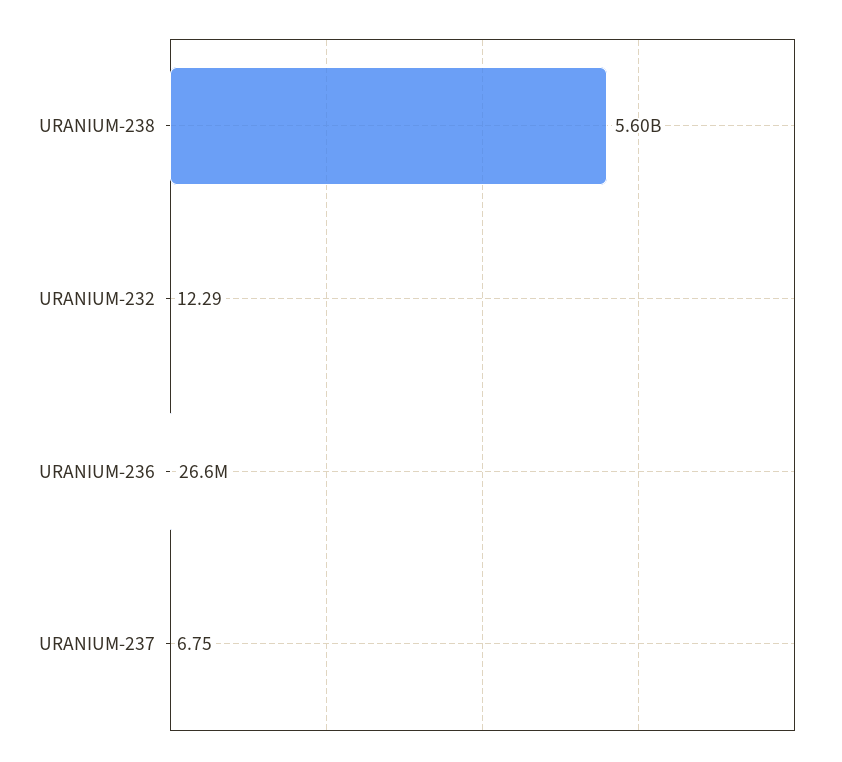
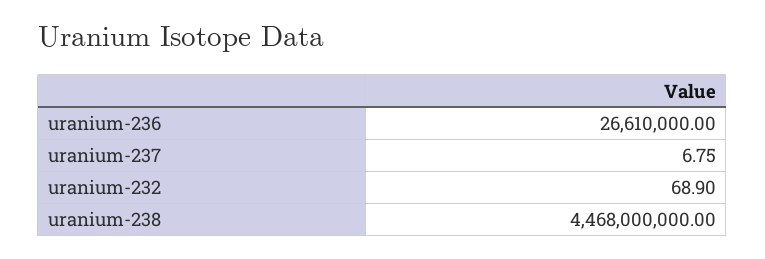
  {
-   "URANIUM-238": 5600000000,
+   "URANIUM-238": 4468000000,
-   "URANIUM-232": 12.29,
+   "URANIUM-232": 68.9,
    "URANIUM-236": 26610000,
    "URANIUM-237": 6.75
  }

